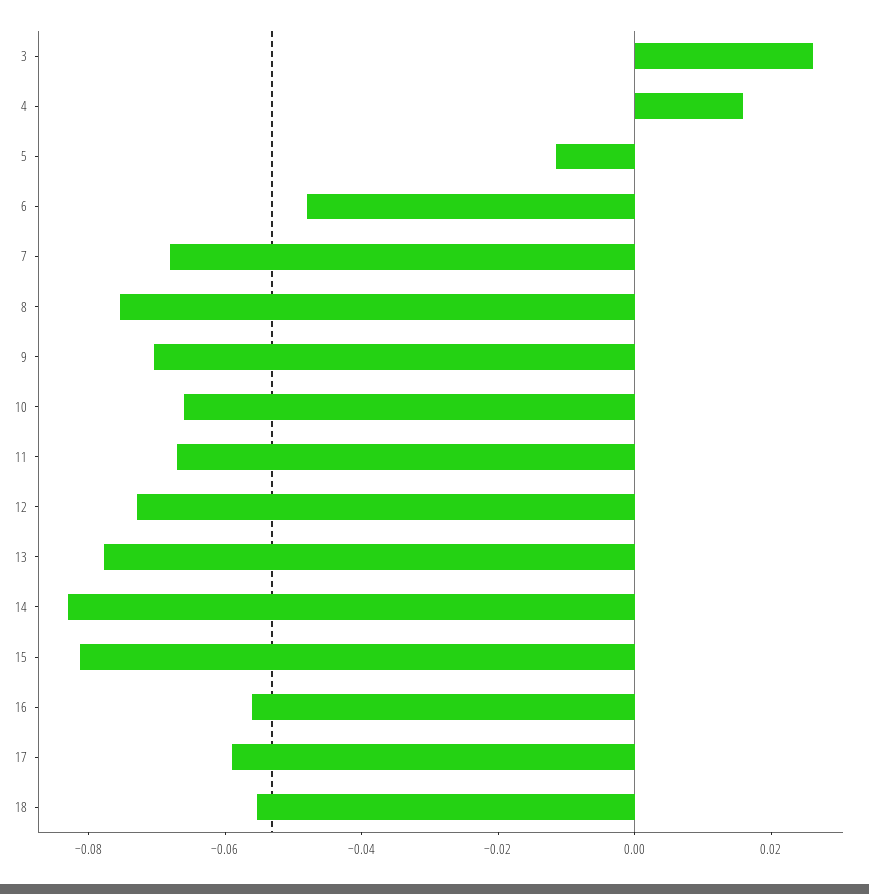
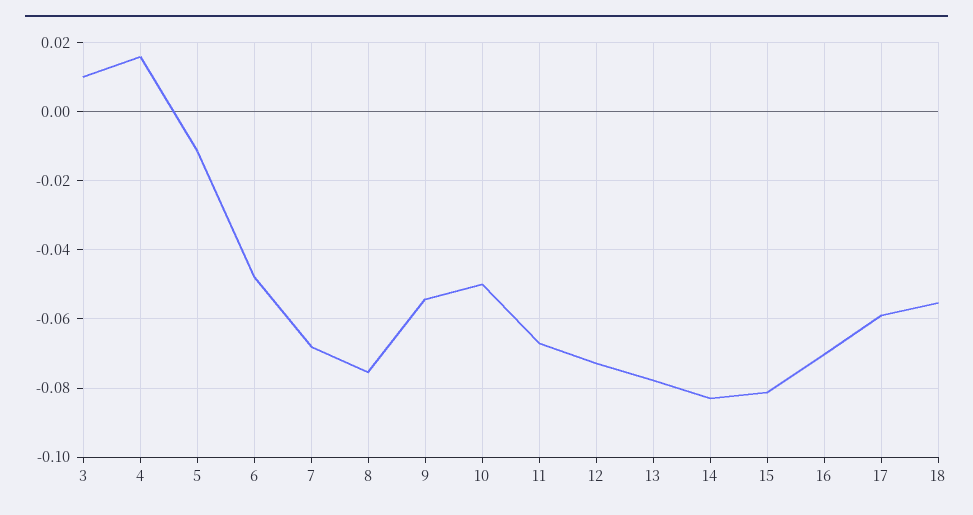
  {
-   "3": 0.025,
+   "3": 0.01,
    "4": 0.016,
    "5": -0.012,
    "6": -0.048,
    "7": -0.068,
    "8": -0.076,
-   "9": -0.07,
+   "9": -0.054,
-   "10": -0.065,
+   "10": -0.05,
    "11": -0.068,
    "12": -0.072,
    "13": -0.078,
    "14": -0.084,
    "15": -0.082,
-   "16": -0.055,
+   "16": -0.07,
    "17": -0.06,
    "18": -0.056
  }

